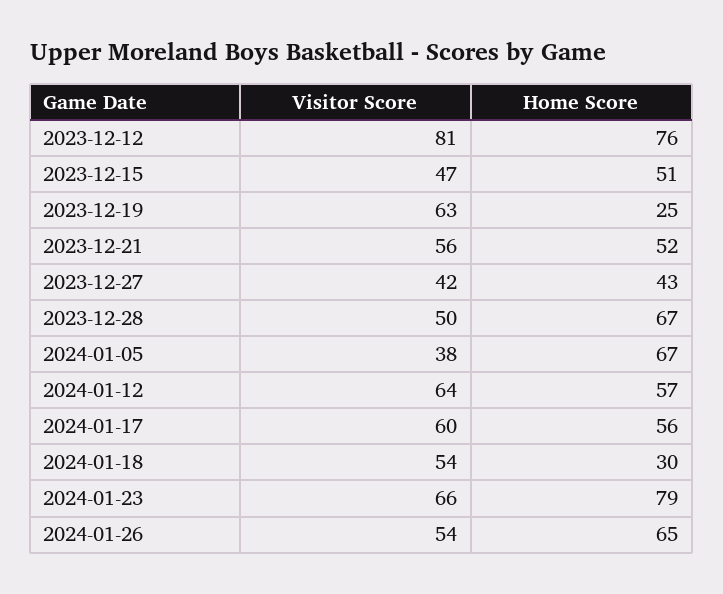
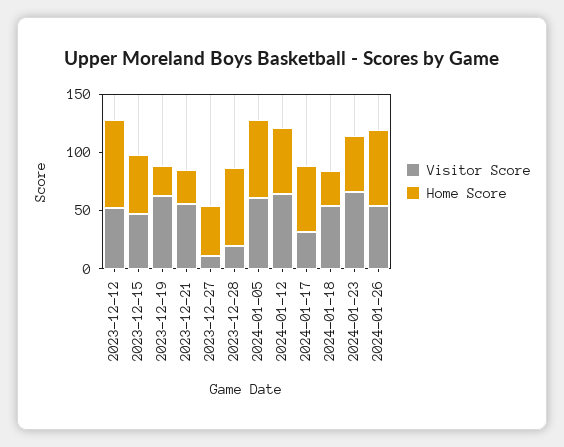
  {
    "Visitor Score": {
-     "2023-12-12": 81,
+     "2023-12-12": 50,
      "2023-12-15": 47,
      "2023-12-19": 63,
      "2023-12-21": 56,
-     "2023-12-27": 42,
+     "2023-12-27": 10,
-     "2023-12-28": 50,
+     "2023-12-28": 20,
-     "2024-01-05": 38,
+     "2024-01-05": 60,
      "2024-01-12": 64,
-     "2024-01-17": 60,
+     "2024-01-17": 30,
      "2024-01-18": 54,
      "2024-01-23": 66,
      "2024-01-26": 54
    },
    "Home Score": {
      "2023-12-12": 76,
      "2023-12-15": 51,
      "2023-12-19": 25,
-     "2023-12-21": 52,
+     "2023-12-21": 30,
      "2023-12-27": 43,
      "2023-12-28": 67,
      "2024-01-05": 67,
      "2024-01-12": 57,
      "2024-01-17": 56,
      "2024-01-18": 30,
-     "2024-01-23": 79,
+     "2024-01-23": 50,
      "2024-01-26": 65
    }
  }

